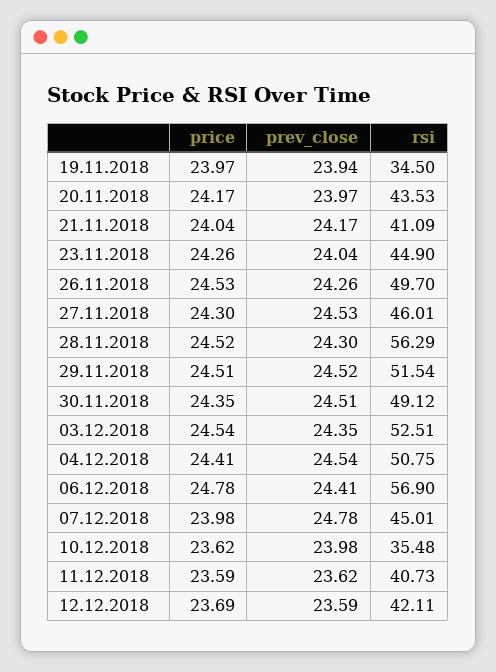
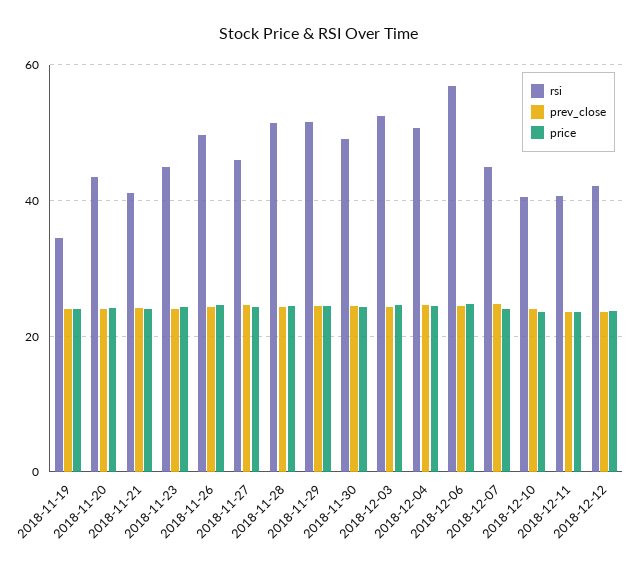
  {
    "price": {
      "19.11.2018": 23.97,
      "20.11.2018": 24.17,
      "21.11.2018": 24.04,
      "23.11.2018": 24.26,
      "26.11.2018": 24.53,
      "27.11.2018": 24.3,
      "28.11.2018": 24.52,
      "29.11.2018": 24.51,
      "30.11.2018": 24.35,
      "03.12.2018": 24.54,
      "04.12.2018": 24.41,
      "06.12.2018": 24.78,
      "07.12.2018": 23.98,
      "10.12.2018": 23.62,
      "11.12.2018": 23.59,
      "12.12.2018": 23.69
    },
    "prev_close": {
      "19.11.2018": 23.94,
      "20.11.2018": 23.97,
      "21.11.2018": 24.17,
      "23.11.2018": 24.04,
      "26.11.2018": 24.26,
      "27.11.2018": 24.53,
      "28.11.2018": 24.3,
      "29.11.2018": 24.52,
      "30.11.2018": 24.51,
      "03.12.2018": 24.35,
      "04.12.2018": 24.54,
      "06.12.2018": 24.41,
      "07.12.2018": 24.78,
      "10.12.2018": 23.98,
      "11.12.2018": 23.62,
      "12.12.2018": 23.59
    },
    "rsi": {
      "19.11.2018": 34.5,
      "20.11.2018": 43.53,
      "21.11.2018": 41.09,
      "23.11.2018": 44.9,
      "26.11.2018": 49.7,
      "27.11.2018": 46.01,
-     "28.11.2018": 56.29,
+     "28.11.2018": 52,
      "29.11.2018": 51.54,
      "30.11.2018": 49.12,
      "03.12.2018": 52.51,
      "04.12.2018": 50.75,
      "06.12.2018": 56.9,
      "07.12.2018": 45.01,
-     "10.12.2018": 35.48,
+     "10.12.2018": 40,
      "11.12.2018": 40.73,
      "12.12.2018": 42.11
    }
  }

